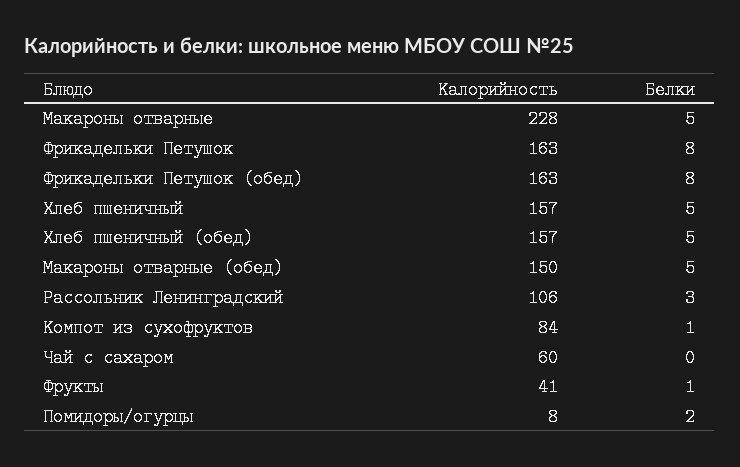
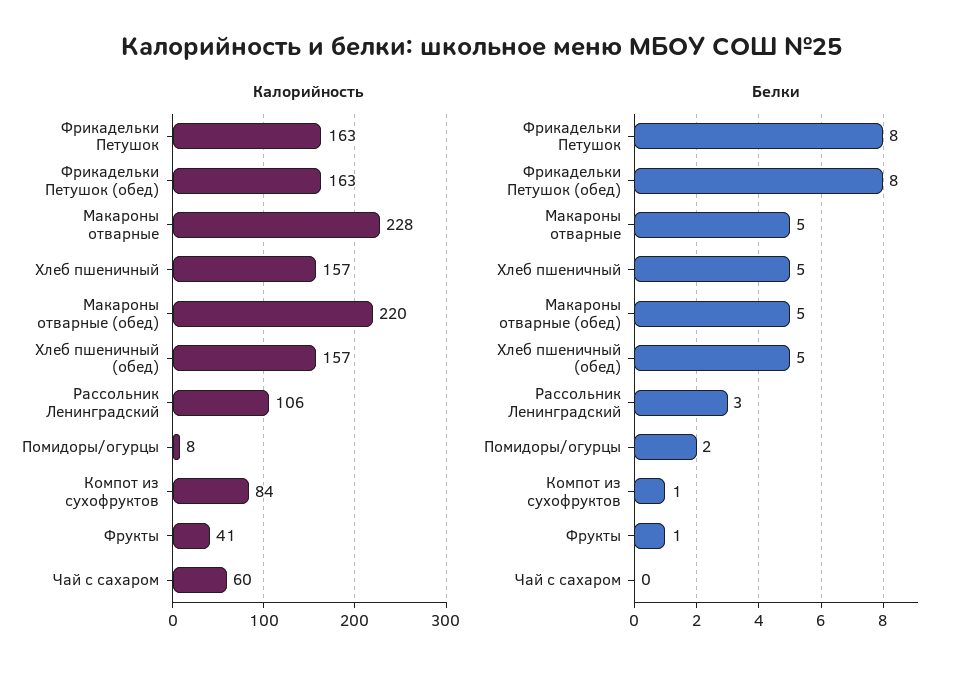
  {
    "Калорийность": {
      "Макароны отварные": 228,
      "Фрикадельки Петушок": 163,
      "Фрикадельки Петушок (обед)": 163,
      "Хлеб пшеничный": 157,
      "Хлеб пшеничный (обед)": 157,
-     "Макароны отварные (обед)": 150,
+     "Макароны отварные (обед)": 220,
      "Рассольник Ленинградский": 106,
      "Компот из сухофруктов": 84,
      "Чай с сахаром": 60,
      "Фрукты": 41,
      "Помидоры/огурцы": 8
    },
    "Белки": {
      "Макароны отварные": 5,
      "Фрикадельки Петушок": 8,
      "Фрикадельки Петушок (обед)": 8,
      "Хлеб пшеничный": 5,
      "Хлеб пшеничный (обед)": 5,
      "Макароны отварные (обед)": 5,
      "Рассольник Ленинградский": 3,
      "Компот из сухофруктов": 1,
      "Чай с сахаром": 0,
      "Фрукты": 1,
      "Помидоры/огурцы": 2
    }
  }

